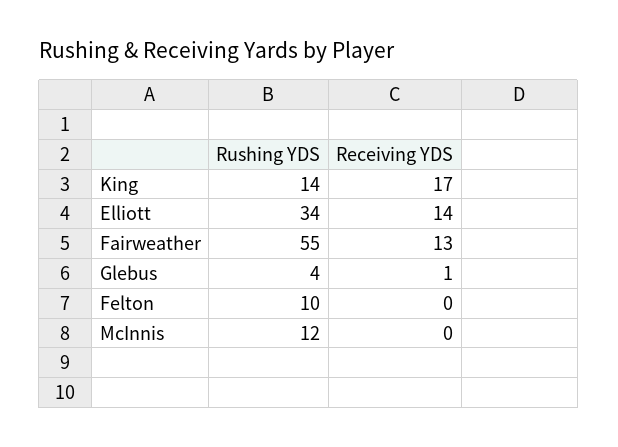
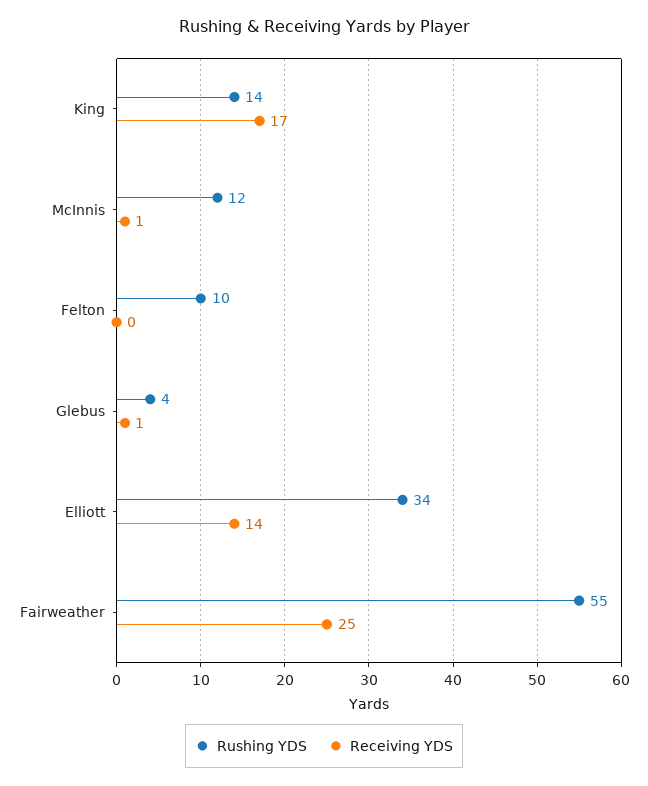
  {
    "Rushing YDS": {
      "King": 14,
      "Elliott": 34,
      "Fairweather": 55,
      "Glebus": 4,
      "Felton": 10,
      "McInnis": 12
    },
    "Receiving YDS": {
      "King": 17,
      "Elliott": 14,
-     "Fairweather": 13,
+     "Fairweather": 25,
      "Glebus": 1,
      "Felton": 0,
-     "McInnis": 0
+     "McInnis": 1
    }
  }

